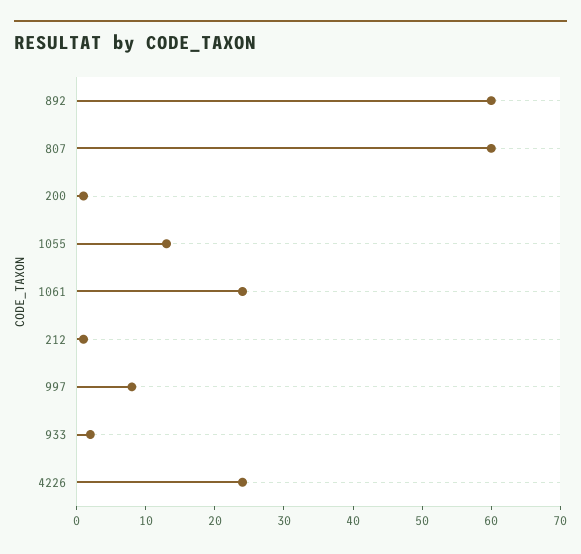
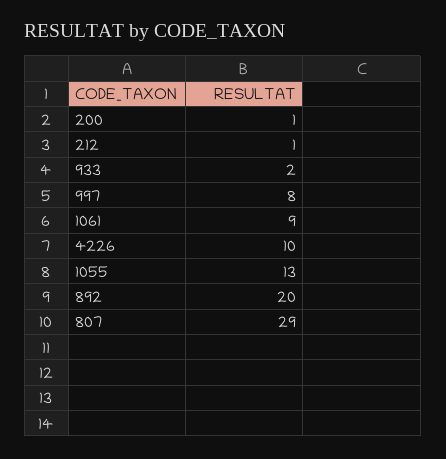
  {
-   "892": 60,
+   "892": 20,
-   "807": 60,
+   "807": 29,
    "200": 1,
    "1055": 13,
-   "1061": 25,
+   "1061": 9,
    "212": 1,
    "997": 8,
    "933": 2,
-   "4226": 25
+   "4226": 10
  }

